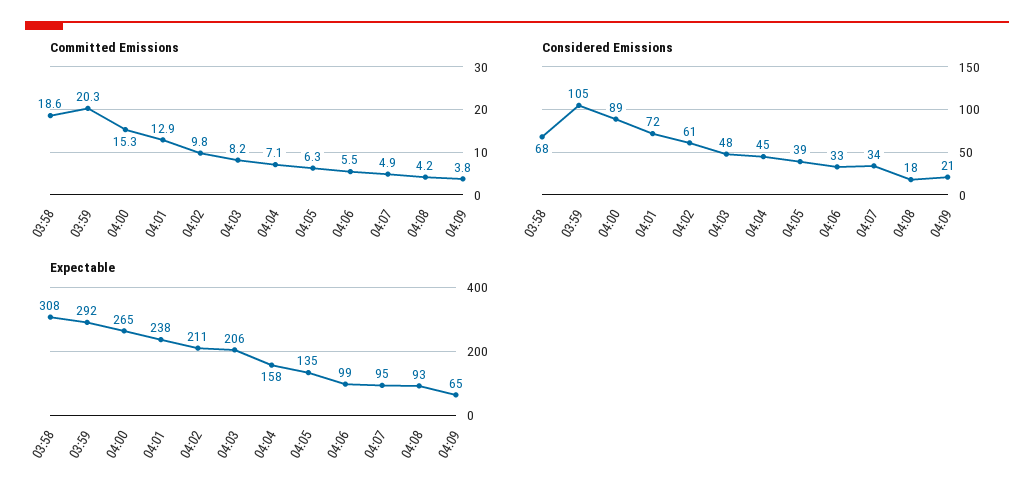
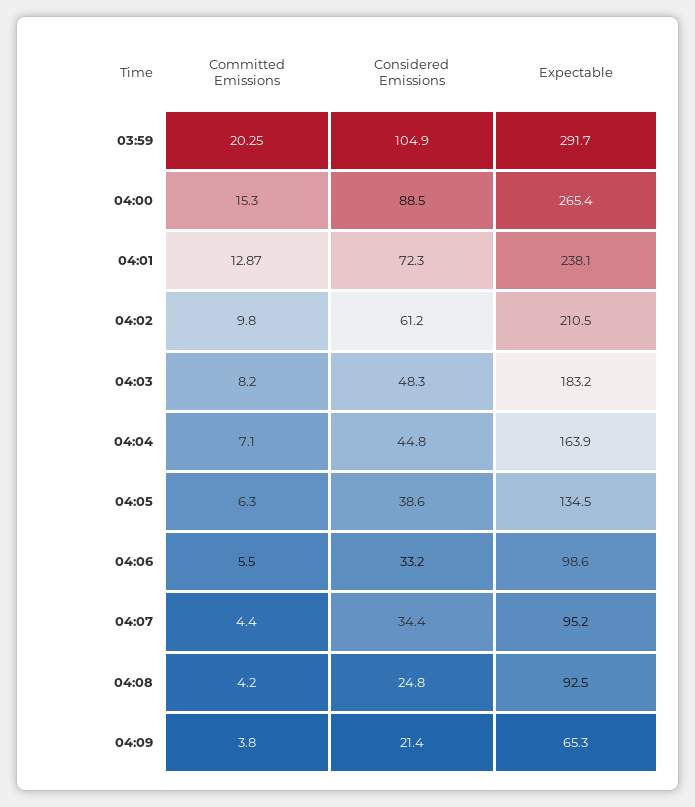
  {
    "Committed Emissions": {
-     "03:58": 18.6,
      "03:59": 20.25,
      "04:00": 15.3,
      "04:01": 12.87,
      "04:02": 9.8,
      "04:03": 8.2,
      "04:04": 7.1,
      "04:05": 6.3,
      "04:06": 5.5,
-     "04:07": 4.9,
+     "04:07": 4.4,
      "04:08": 4.2,
      "04:09": 3.8
    },
    "Considered Emissions": {
-     "03:58": 68,
      "03:59": 104.9,
      "04:00": 88.5,
      "04:01": 72.3,
      "04:02": 61.2,
      "04:03": 48.3,
      "04:04": 44.8,
      "04:05": 38.6,
      "04:06": 33.2,
      "04:07": 34.4,
-     "04:08": 18,
+     "04:08": 24.8,
      "04:09": 21.4
    },
    "Expectable": {
-     "03:58": 308,
      "03:59": 291.7,
      "04:00": 265.4,
      "04:01": 238.1,
      "04:02": 210.5,
-     "04:03": 206,
+     "04:03": 183.2,
-     "04:04": 158,
+     "04:04": 163.9,
      "04:05": 134.5,
      "04:06": 98.6,
      "04:07": 95.2,
      "04:08": 92.5,
      "04:09": 65.3
    }
  }

